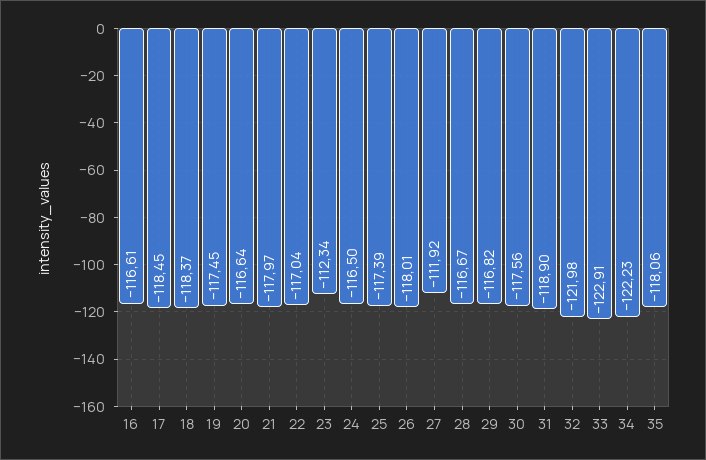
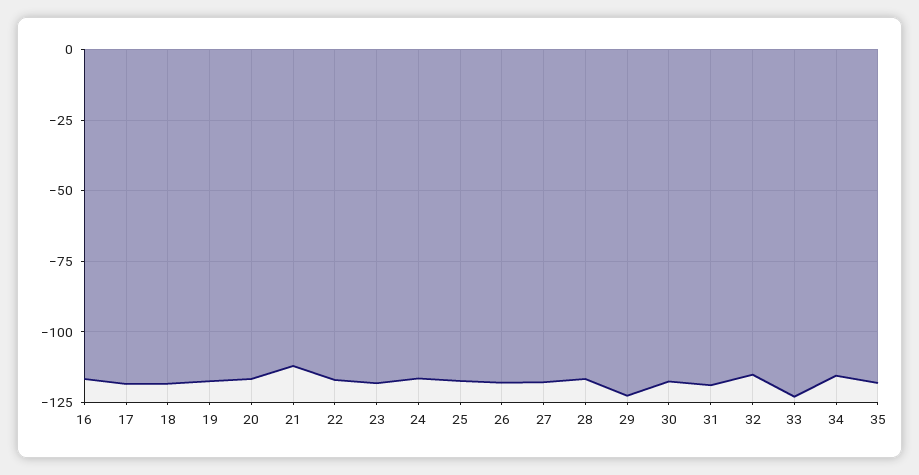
  {
    "16": -116.61,
    "17": -118.45,
    "18": -118.37,
    "19": -117.45,
    "20": -116.64,
-   "21": -117.97,
+   "21": -112.5,
    "22": -117.04,
-   "23": -112.34,
+   "23": -117.5,
    "24": -116.5,
    "25": -117.39,
    "26": -118.01,
-   "27": -111.92,
+   "27": -117.5,
    "28": -116.67,
-   "29": -116.82,
+   "29": -122.5,
    "30": -117.56,
    "31": -118.9,
-   "32": -121.98,
+   "32": -115,
    "33": -122.91,
-   "34": -122.23,
+   "34": -115,
    "35": -118.06
  }

